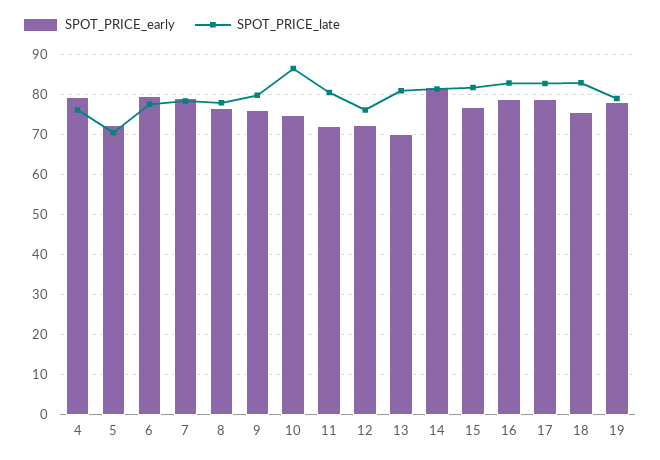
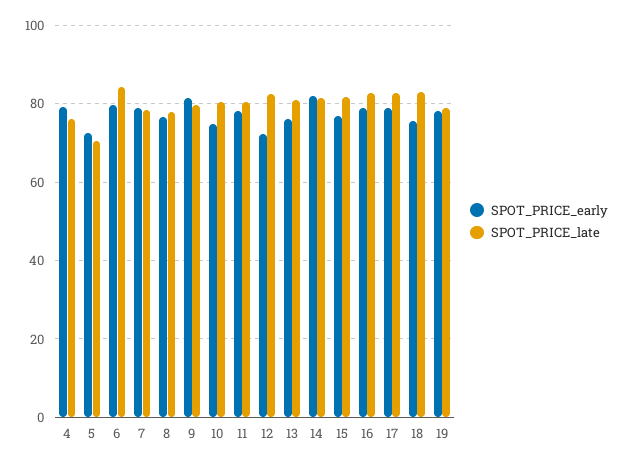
  {
    "SPOT_PRICE_early": {
      "4": 80,
      "5": 72,
      "6": 80,
      "7": 80,
      "8": 76,
-     "9": 76,
+     "9": 82,
      "10": 74,
-     "11": 72,
+     "11": 78,
      "12": 72,
-     "13": 70,
+     "13": 76,
      "14": 82,
      "15": 78,
      "16": 78,
      "17": 78,
      "18": 76,
      "19": 78
    },
    "SPOT_PRICE_late": {
      "4": 76,
      "5": 70,
-     "6": 78,
+     "6": 84,
      "7": 78,
      "8": 78,
      "9": 80,
-     "10": 86,
+     "10": 80,
      "11": 80,
-     "12": 76,
+     "12": 82,
      "13": 80,
      "14": 82,
      "15": 82,
      "16": 82,
      "17": 82,
      "18": 82,
      "19": 80
    }
  }

